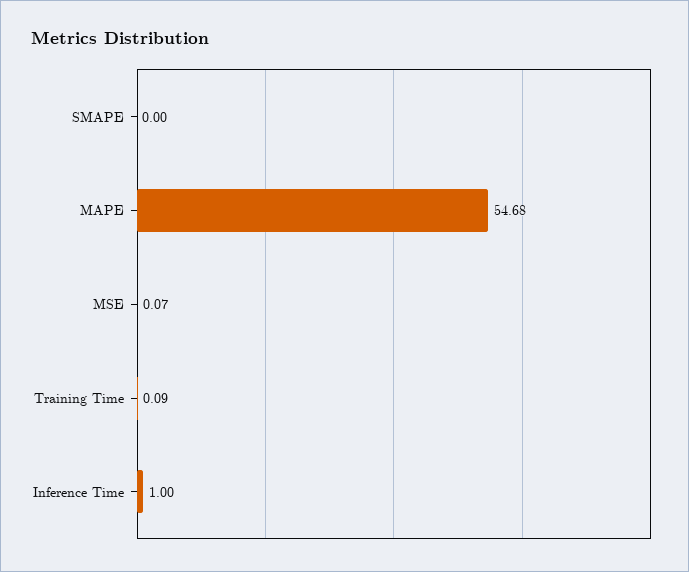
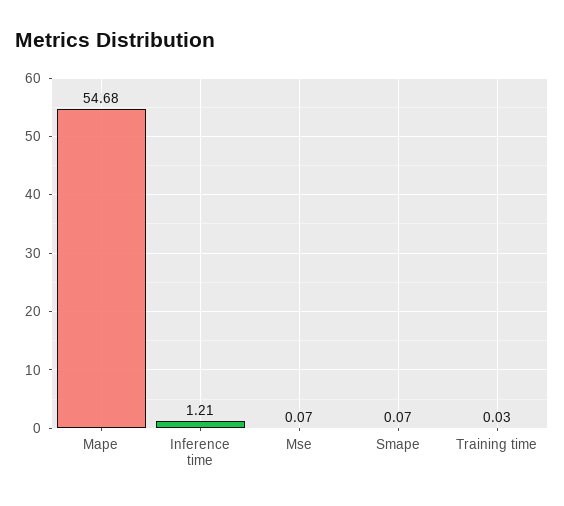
  {
-   "SMAPE": 0,
+   "SMAPE": 0.07,
    "MAPE": 54.68,
    "MSE": 0.07,
-   "Training Time": 0.09,
+   "Training Time": 0.03,
-   "Inference Time": 1
+   "Inference Time": 1.21
  }

